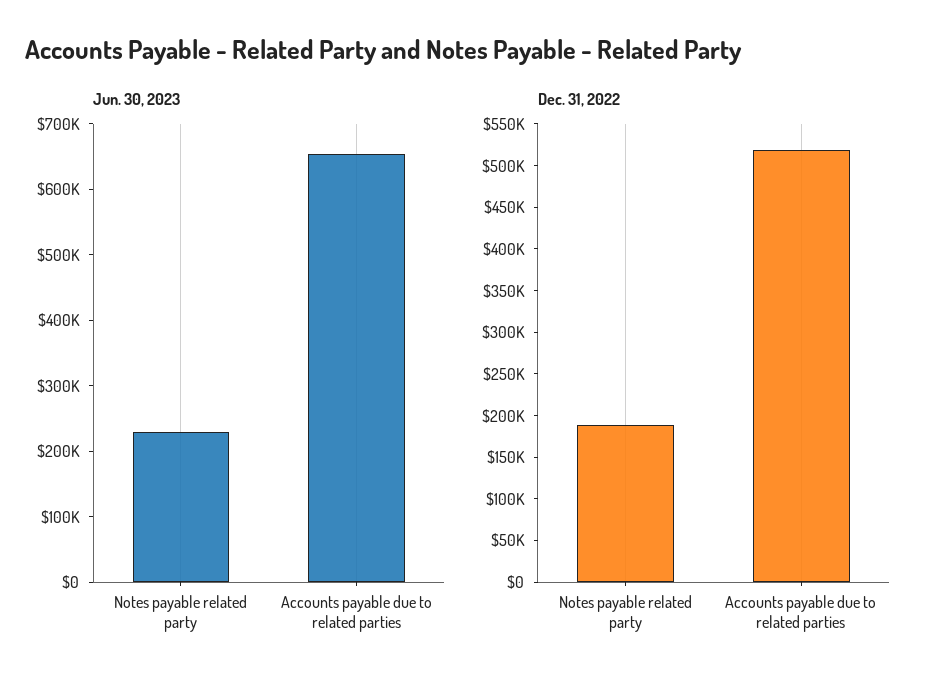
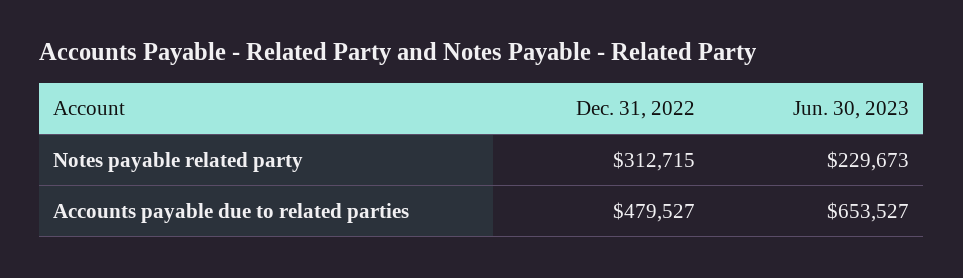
  {
    "Jun. 30, 2023": {
      "Notes payable related party": 229673,
      "Accounts payable due to related parties": 653527
    },
    "Dec. 31, 2022": {
-     "Notes payable related party": 190000,
+     "Notes payable related party": 312715,
-     "Accounts payable due to related parties": 520000
+     "Accounts payable due to related parties": 479527
    }
  }

